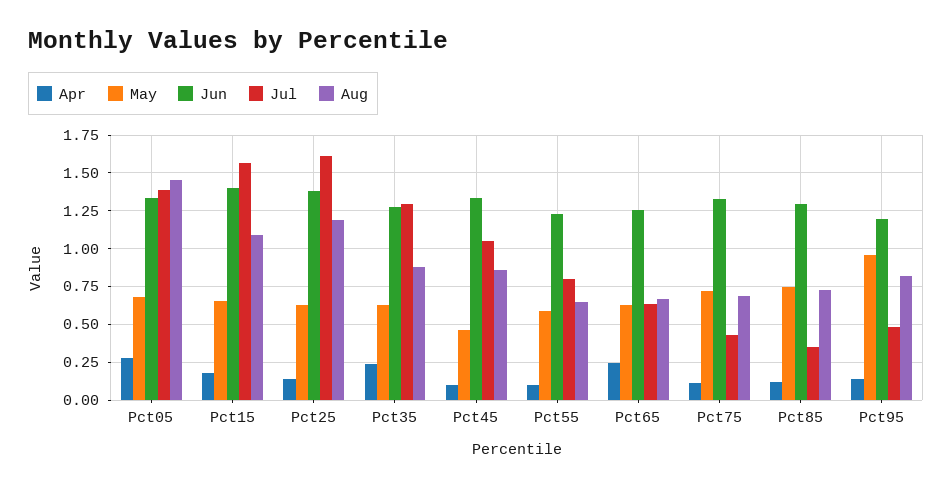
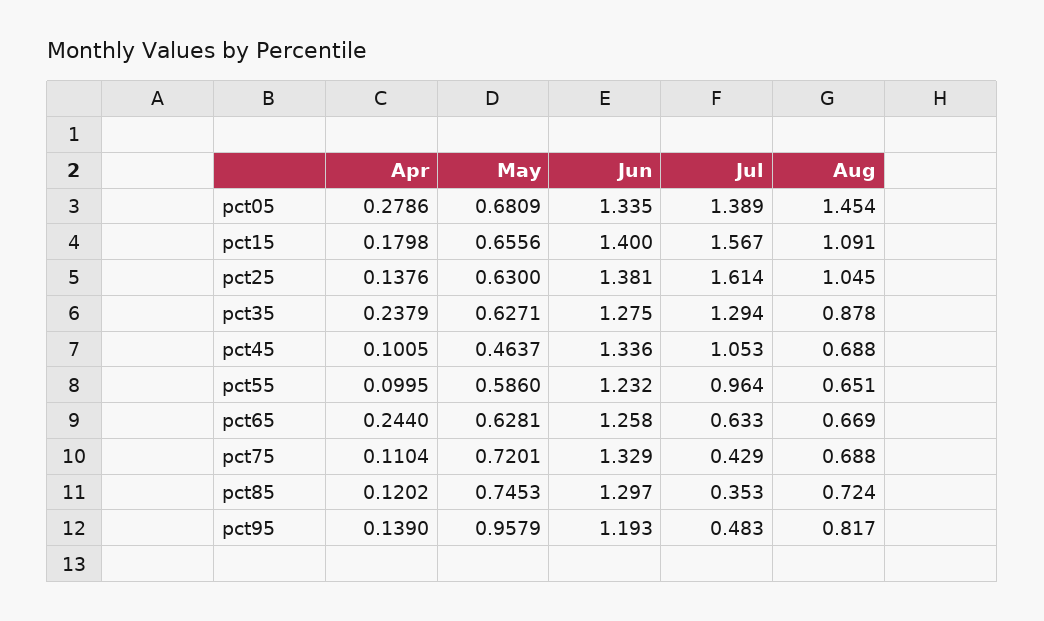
  {
    "Apr": {
      "Pct05": 0.2786,
      "Pct15": 0.1798,
      "Pct25": 0.1376,
      "Pct35": 0.2379,
      "Pct45": 0.1005,
      "Pct55": 0.0995,
      "Pct65": 0.244,
      "Pct75": 0.1104,
      "Pct85": 0.1202,
      "Pct95": 0.139
    },
    "May": {
      "Pct05": 0.6809,
      "Pct15": 0.6556,
      "Pct25": 0.63,
      "Pct35": 0.6271,
      "Pct45": 0.4637,
      "Pct55": 0.586,
      "Pct65": 0.6281,
      "Pct75": 0.7201,
      "Pct85": 0.7453,
      "Pct95": 0.9579
    },
    "Jun": {
      "Pct05": 1.335,
      "Pct15": 1.4,
      "Pct25": 1.381,
      "Pct35": 1.275,
      "Pct45": 1.336,
      "Pct55": 1.232,
      "Pct65": 1.258,
      "Pct75": 1.329,
      "Pct85": 1.297,
      "Pct95": 1.193
    },
    "Jul": {
      "Pct05": 1.389,
      "Pct15": 1.567,
      "Pct25": 1.614,
      "Pct35": 1.294,
      "Pct45": 1.053,
-     "Pct55": 0.8,
+     "Pct55": 0.964,
      "Pct65": 0.633,
      "Pct75": 0.429,
      "Pct85": 0.353,
      "Pct95": 0.483
    },
    "Aug": {
      "Pct05": 1.454,
      "Pct15": 1.091,
-     "Pct25": 1.2,
+     "Pct25": 1.045,
      "Pct35": 0.878,
-     "Pct45": 0.85,
+     "Pct45": 0.688,
      "Pct55": 0.651,
      "Pct65": 0.669,
      "Pct75": 0.688,
      "Pct85": 0.724,
      "Pct95": 0.817
    }
  }

